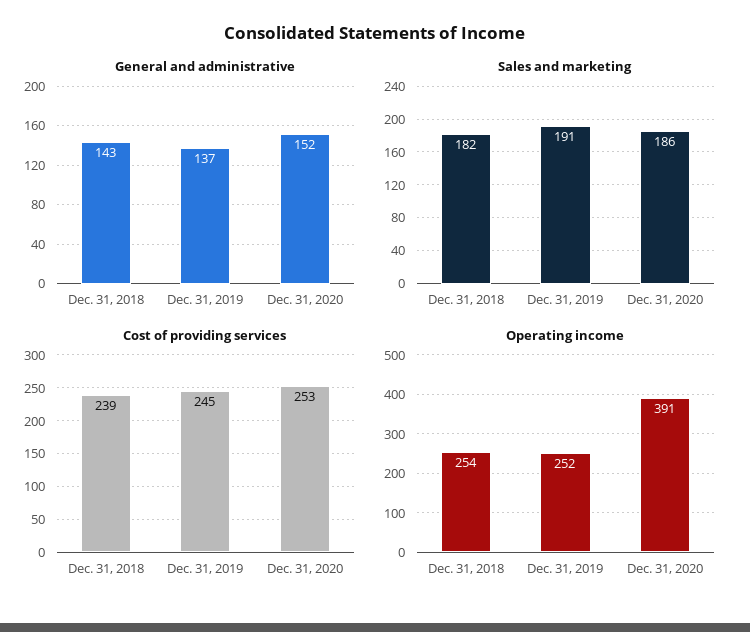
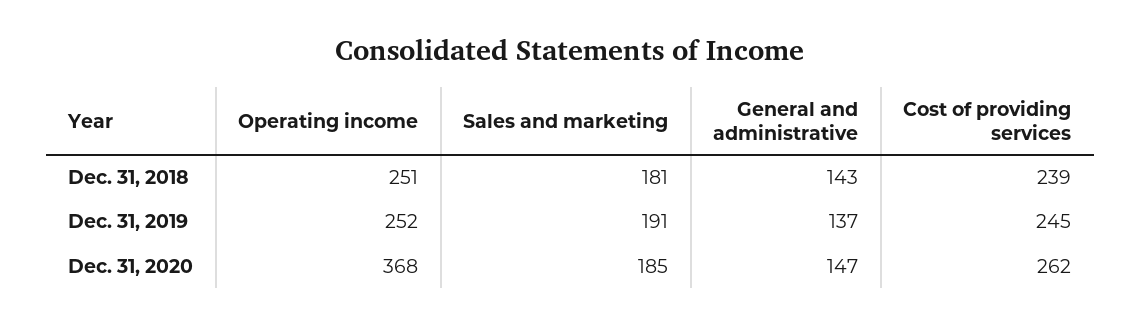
  {
    "General and administrative": {
      "Dec. 31, 2018": 143,
      "Dec. 31, 2019": 137,
-     "Dec. 31, 2020": 152
+     "Dec. 31, 2020": 147
    },
    "Sales and marketing": {
-     "Dec. 31, 2018": 182,
+     "Dec. 31, 2018": 181,
      "Dec. 31, 2019": 191,
-     "Dec. 31, 2020": 186
+     "Dec. 31, 2020": 185
    },
    "Cost of providing services": {
      "Dec. 31, 2018": 239,
      "Dec. 31, 2019": 245,
-     "Dec. 31, 2020": 253
+     "Dec. 31, 2020": 262
    },
    "Operating income": {
-     "Dec. 31, 2018": 254,
+     "Dec. 31, 2018": 251,
      "Dec. 31, 2019": 252,
-     "Dec. 31, 2020": 391
+     "Dec. 31, 2020": 368
    }
  }

